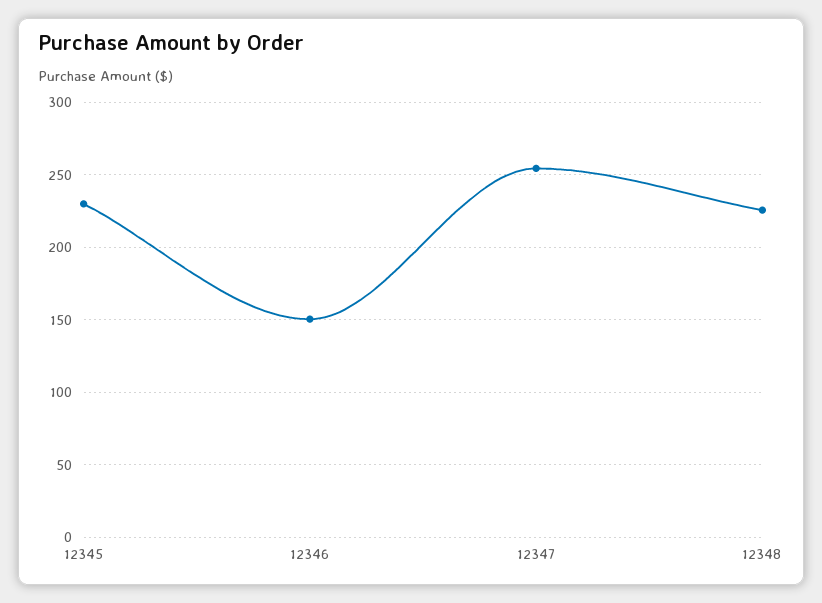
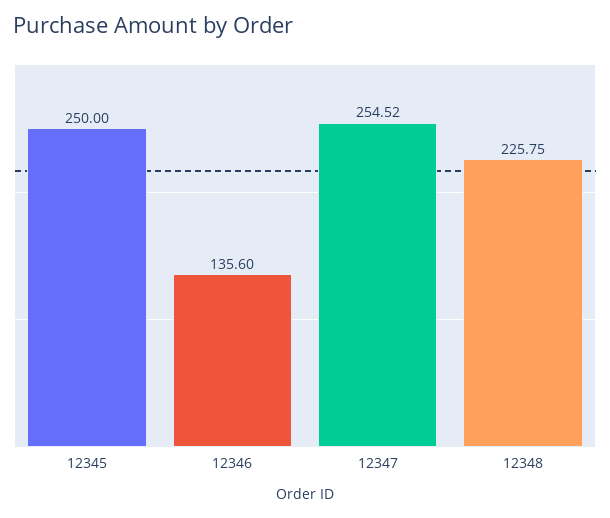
  {
-   "12345": 230,
+   "12345": 250,
-   "12346": 150,
+   "12346": 135.6,
    "12347": 254.52,
    "12348": 225.75
  }

